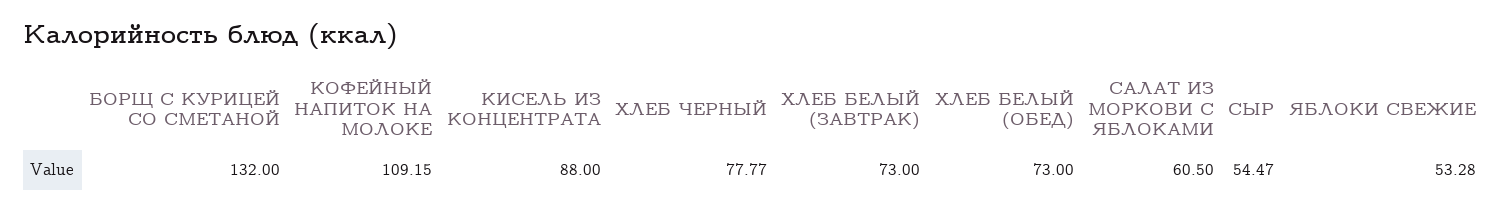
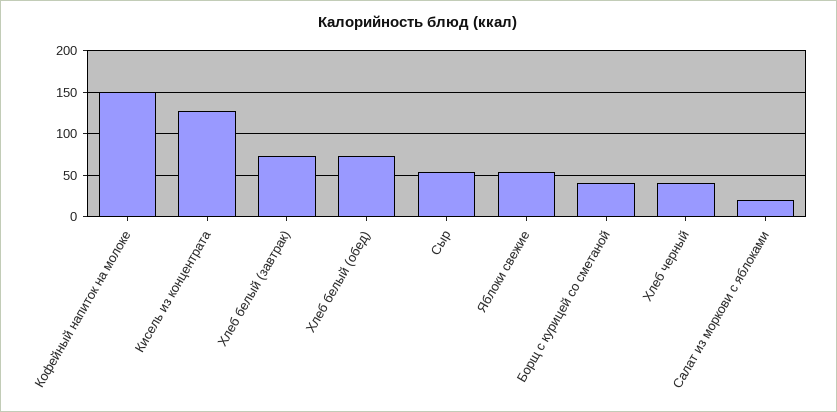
  {
-   "БОРЩ С КУРИЦЕЙ СО СМЕТАНОЙ": 132,
+   "БОРЩ С КУРИЦЕЙ СО СМЕТАНОЙ": 40,
-   "КОФЕЙНЫЙ НАПИТОК НА МОЛОКЕ": 109.15,
+   "КОФЕЙНЫЙ НАПИТОК НА МОЛОКЕ": 150,
-   "КИСЕЛЬ ИЗ КОНЦЕНТРАТА": 88,
+   "КИСЕЛЬ ИЗ КОНЦЕНТРАТА": 130,
-   "ХЛЕБ ЧЕРНЫЙ": 77.77,
+   "ХЛЕБ ЧЕРНЫЙ": 40,
    "ХЛЕБ БЕЛЫЙ (ЗАВТРАК)": 73,
    "ХЛЕБ БЕЛЫЙ (ОБЕД)": 73,
-   "САЛАТ ИЗ МОРКОВИ С ЯБЛОКАМИ": 60.5,
+   "САЛАТ ИЗ МОРКОВИ С ЯБЛОКАМИ": 20,
    "СЫР": 54.47,
    "ЯБЛОКИ СВЕЖИЕ": 53.28
  }

